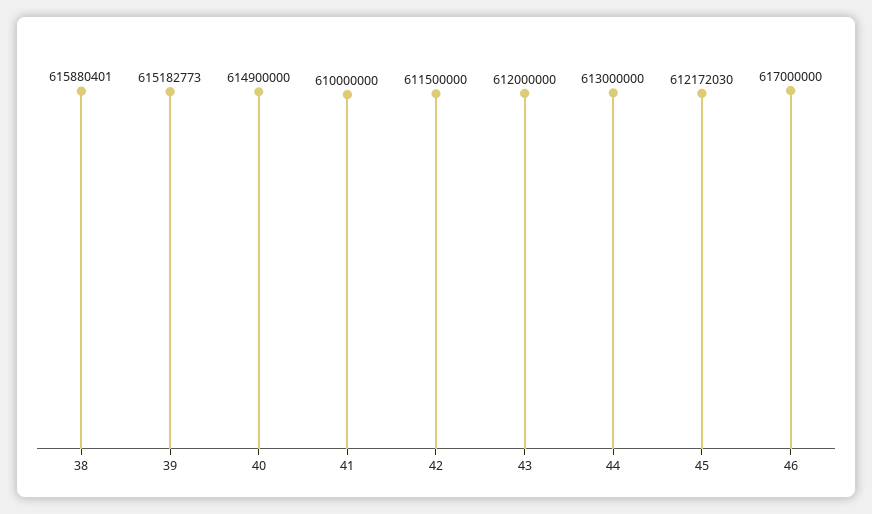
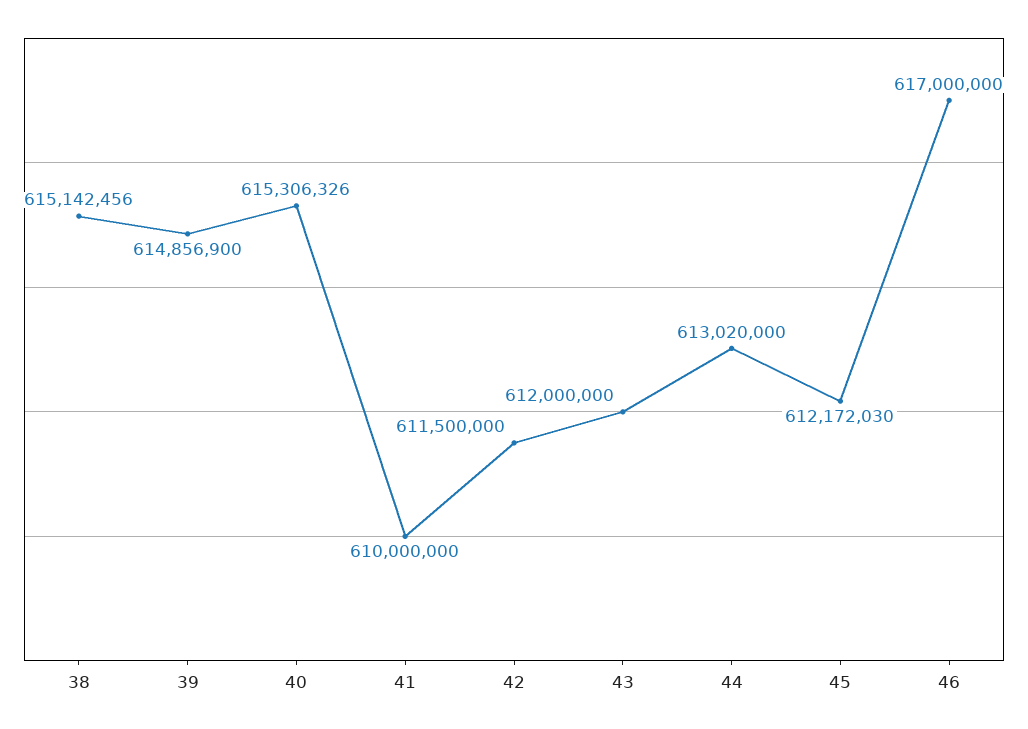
  {
-   "38": 615880401,
+   "38": 615142456,
-   "39": 615182773,
+   "39": 614856900,
-   "40": 614900000,
+   "40": 615306326,
    "41": 610000000,
    "42": 611500000,
    "43": 612000000,
-   "44": 613000000,
+   "44": 613020000,
    "45": 612172030,
    "46": 617000000
  }

